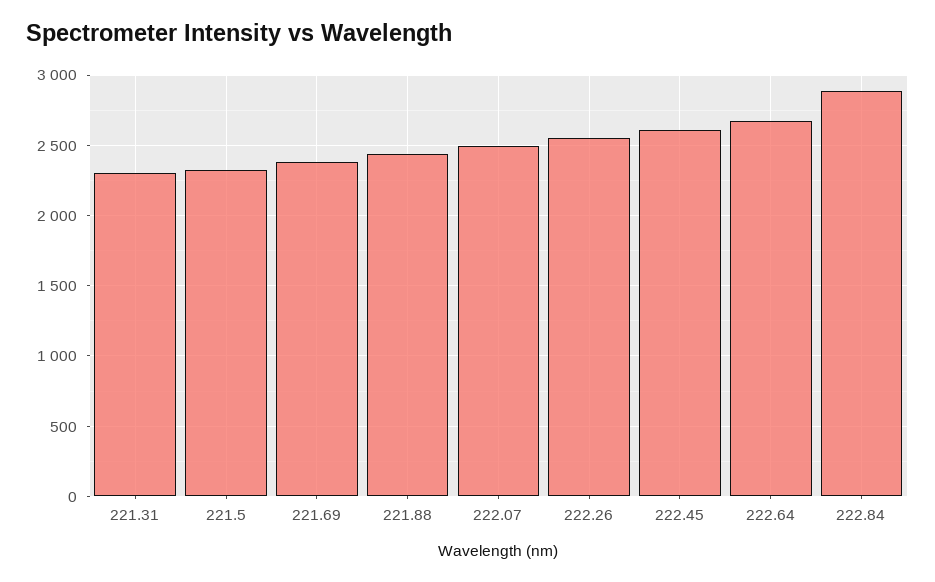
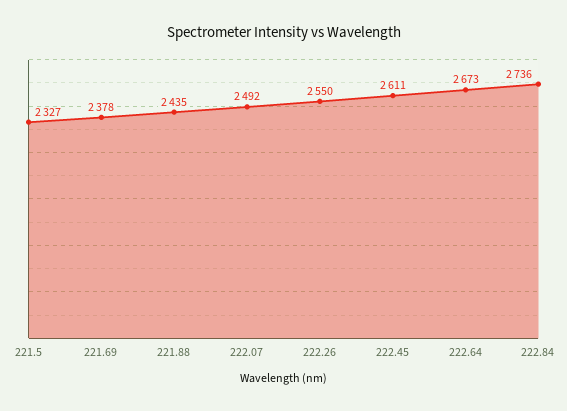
  {
-   "221.31": 2300,
    "221.5": 2327,
    "221.69": 2378,
    "221.88": 2435,
    "222.07": 2492,
    "222.26": 2550,
    "222.45": 2611,
    "222.64": 2673,
-   "222.84": 2900
+   "222.84": 2736
  }

